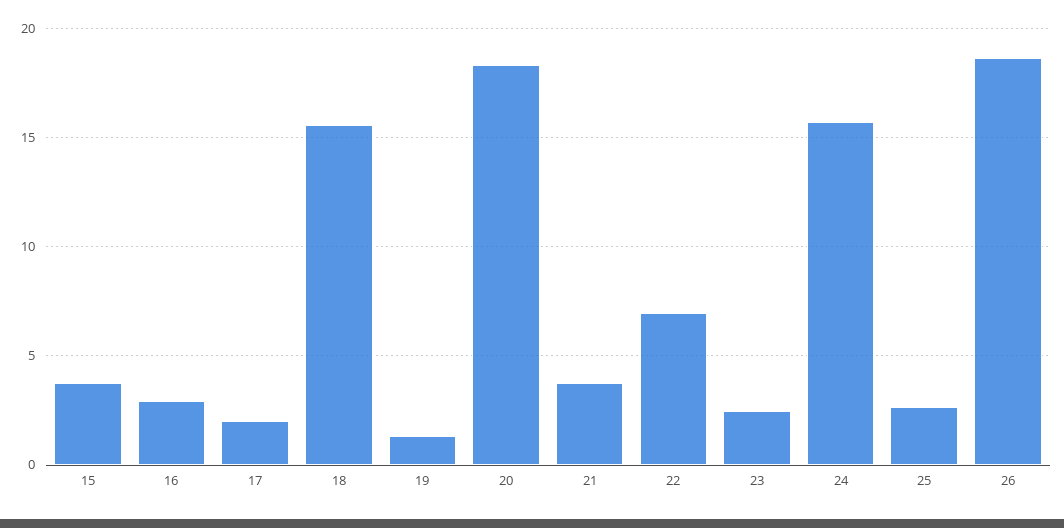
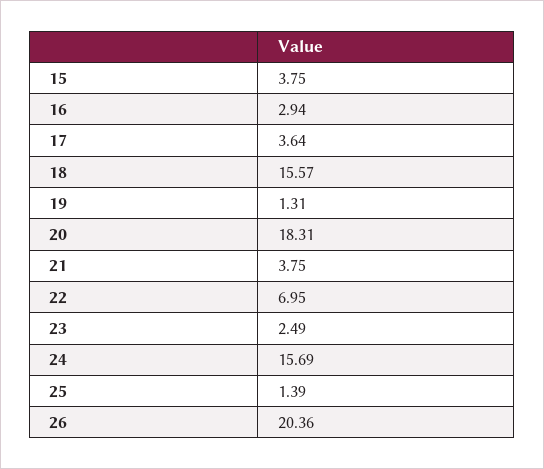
  {
    "15": 3.75,
    "16": 2.94,
-   "17": 2,
+   "17": 3.64,
    "18": 15.57,
    "19": 1.31,
    "20": 18.31,
    "21": 3.75,
    "22": 6.95,
    "23": 2.49,
    "24": 15.69,
-   "25": 2.5,
+   "25": 1.39,
-   "26": 18.5
+   "26": 20.36
  }

